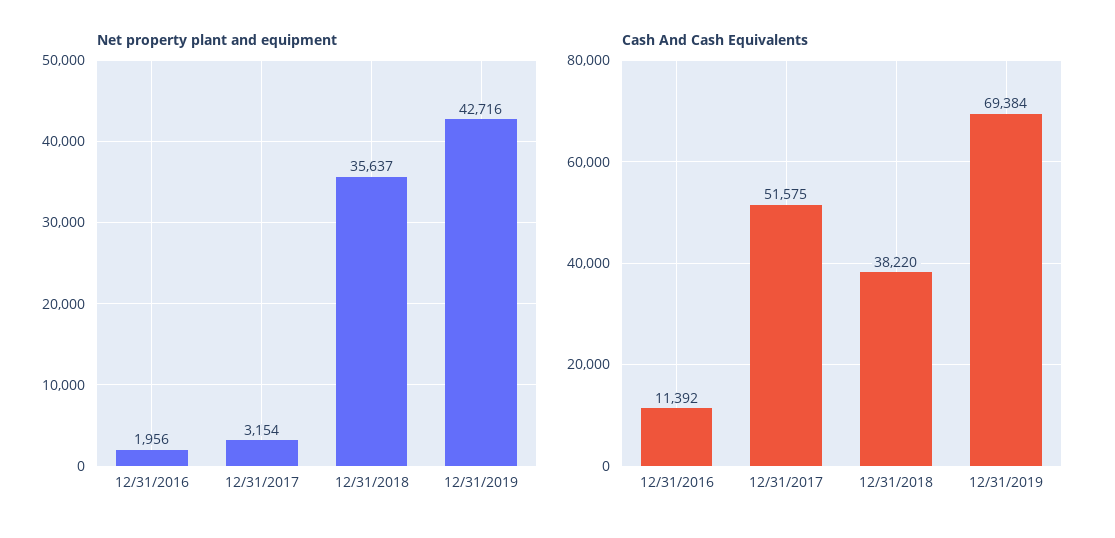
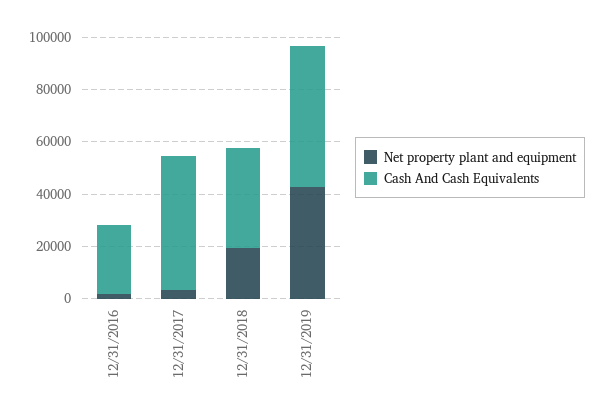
  {
    "Net property plant and equipment": {
      "12/31/2016": 1956,
      "12/31/2017": 3154,
-     "12/31/2018": 35637,
+     "12/31/2018": 20000,
      "12/31/2019": 42716
    },
    "Cash And Cash Equivalents": {
-     "12/31/2016": 11392,
+     "12/31/2016": 25000,
      "12/31/2017": 51575,
      "12/31/2018": 38220,
-     "12/31/2019": 69384
+     "12/31/2019": 55000
    }
  }

